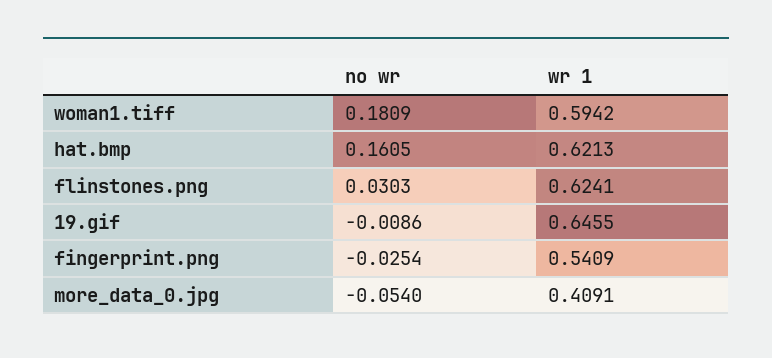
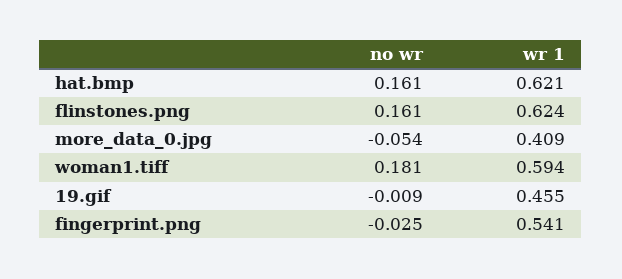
  {
    "no wr": {
      "woman1.tiff": 0.1809,
      "hat.bmp": 0.1605,
-     "flinstones.png": 0.0303,
+     "flinstones.png": 0.161,
      "19.gif": -0.0086,
      "fingerprint.png": -0.0254,
      "more_data_0.jpg": -0.054
    },
    "wr 1": {
      "woman1.tiff": 0.5942,
      "hat.bmp": 0.6213,
      "flinstones.png": 0.6241,
-     "19.gif": 0.6455,
+     "19.gif": 0.455,
      "fingerprint.png": 0.5409,
      "more_data_0.jpg": 0.4091
    }
  }

